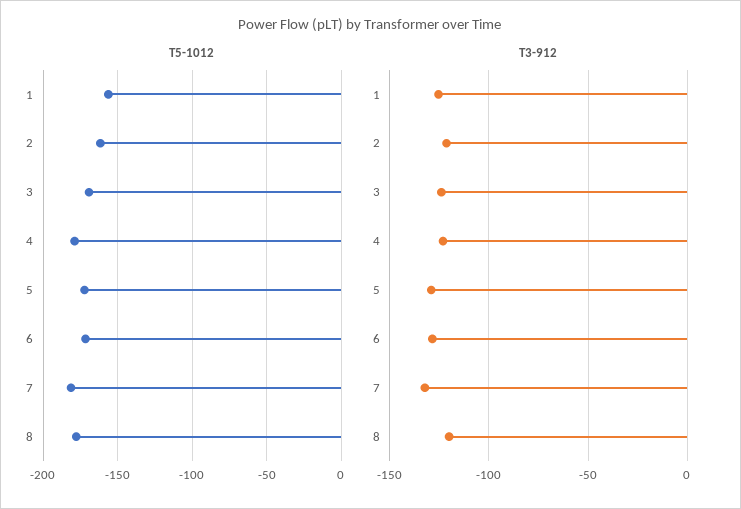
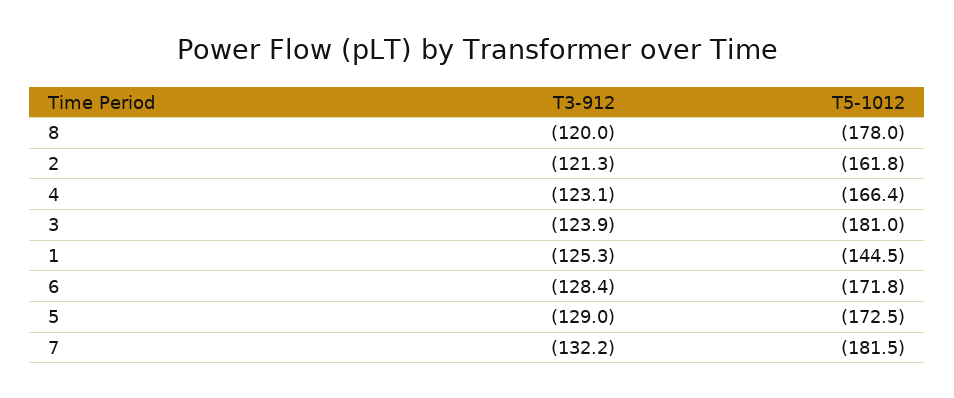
  {
    "T5-1012": {
-     "1": -155,
+     "1": -144.5,
      "2": -161.8,
-     "3": -170,
+     "3": -181,
-     "4": -180,
+     "4": -166.4,
      "5": -172.5,
      "6": -171.8,
      "7": -181.5,
      "8": -178
    },
    "T3-912": {
      "1": -125.3,
      "2": -121.3,
      "3": -123.9,
      "4": -123.1,
      "5": -129,
      "6": -128.4,
      "7": -132.2,
      "8": -120
    }
  }

